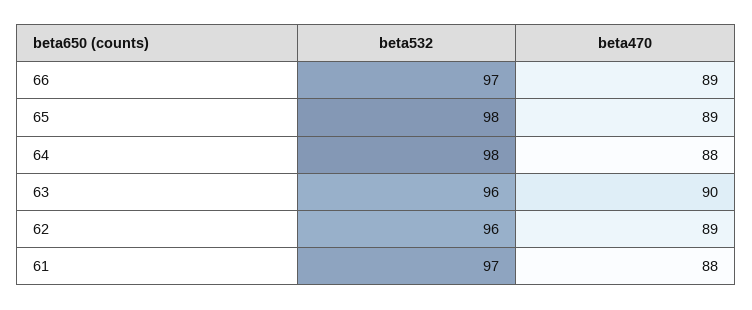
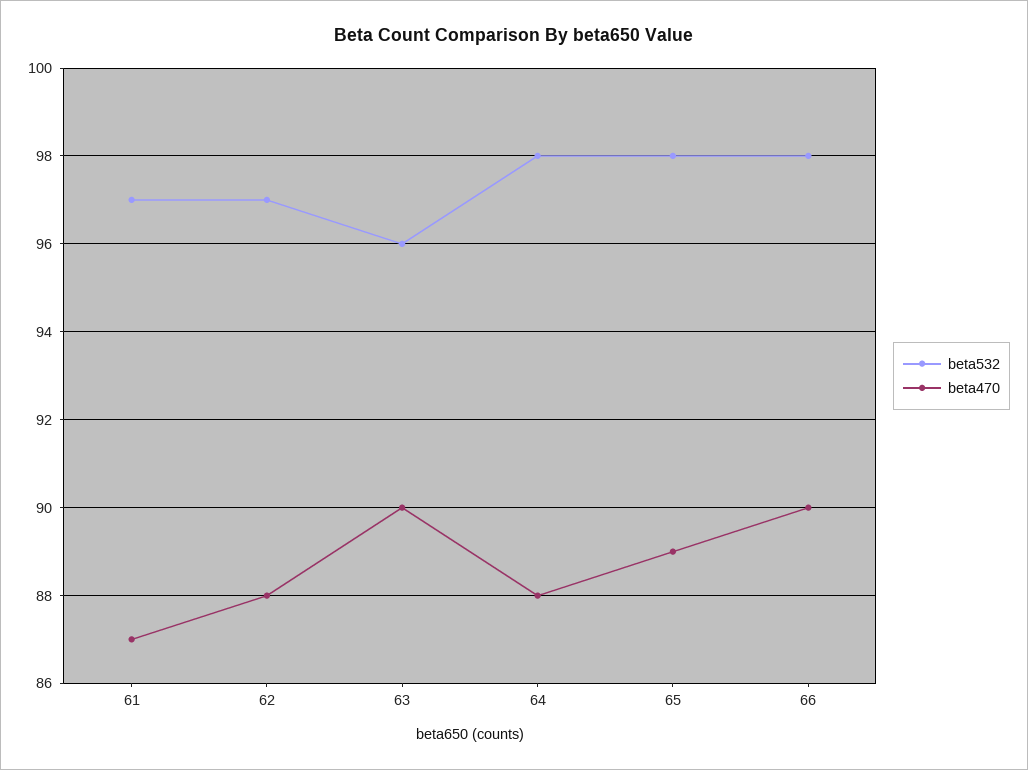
  {
    "beta532": {
-     "66": 97,
+     "66": 98,
      "65": 98,
      "64": 98,
      "63": 96,
-     "62": 96,
+     "62": 97,
      "61": 97
    },
    "beta470": {
-     "66": 89,
+     "66": 90,
      "65": 89,
      "64": 88,
      "63": 90,
-     "62": 89,
+     "62": 88,
-     "61": 88
+     "61": 87
    }
  }

